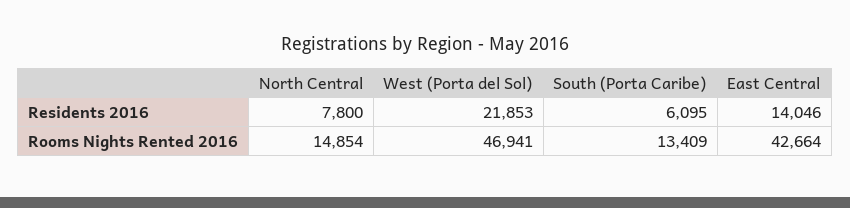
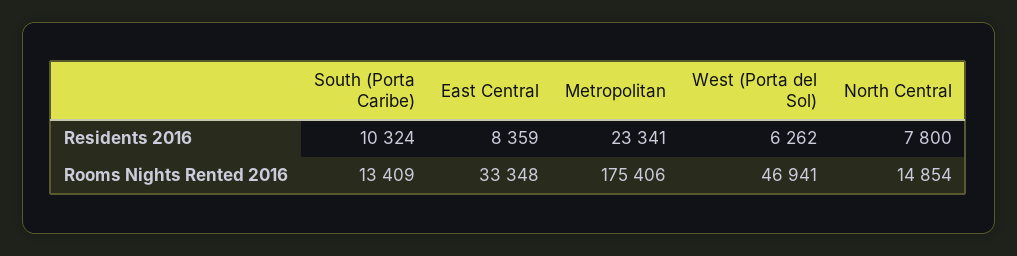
  {
    "North Central": {
      "Residents 2016": 7800,
      "Rooms Nights Rented 2016": 14854
    },
    "West (Porta del Sol)": {
-     "Residents 2016": 21853,
+     "Residents 2016": 6262,
      "Rooms Nights Rented 2016": 46941
    },
    "South (Porta Caribe)": {
-     "Residents 2016": 6095,
+     "Residents 2016": 10324,
      "Rooms Nights Rented 2016": 13409
    },
    "East Central": {
-     "Residents 2016": 14046,
+     "Residents 2016": 8359,
-     "Rooms Nights Rented 2016": 42664
+     "Rooms Nights Rented 2016": 33348
-   }
+   },
+   "Metropolitan": {
+     "Residents 2016": 23341,
+     "Rooms Nights Rented 2016": 175406
+   }
  }

